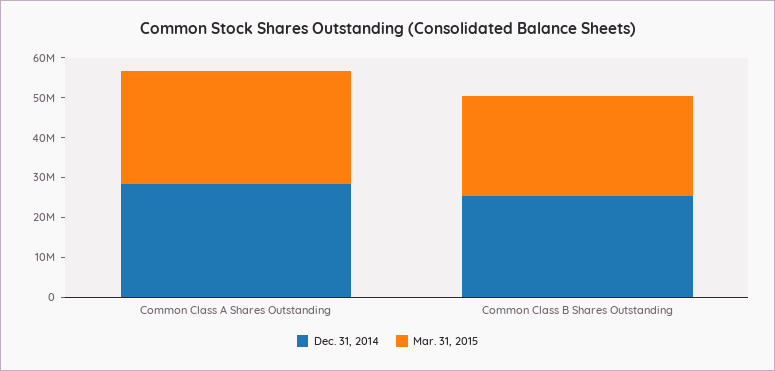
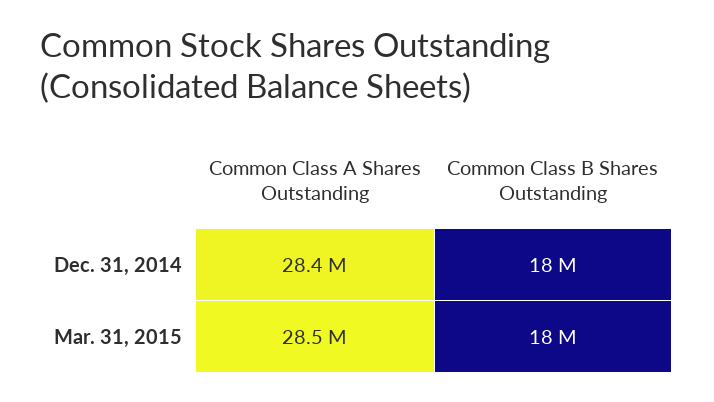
  {
    "Dec. 31, 2014": {
      "Common Class A Shares Outstanding": 28400000,
-     "Common Class B Shares Outstanding": 25000000
+     "Common Class B Shares Outstanding": 18000000
    },
    "Mar. 31, 2015": {
      "Common Class A Shares Outstanding": 28500000,
-     "Common Class B Shares Outstanding": 25000000
+     "Common Class B Shares Outstanding": 18000000
    }
  }

